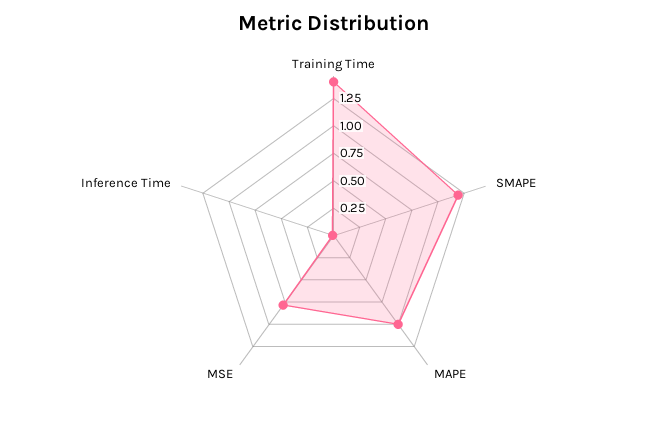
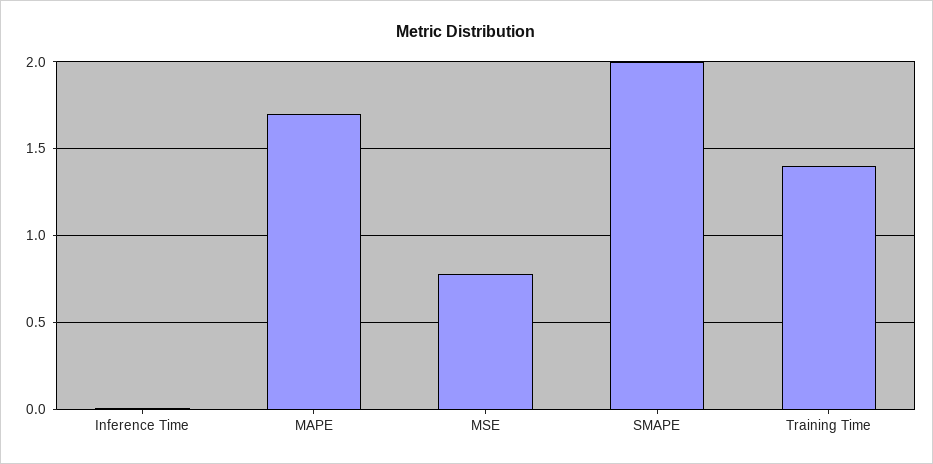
  {
    "Training Time": 1.4,
-   "SMAPE": 1.25,
+   "SMAPE": 2,
-   "MAPE": 1,
+   "MAPE": 1.7,
    "MSE": 0.8,
    "Inference Time": 0
  }

